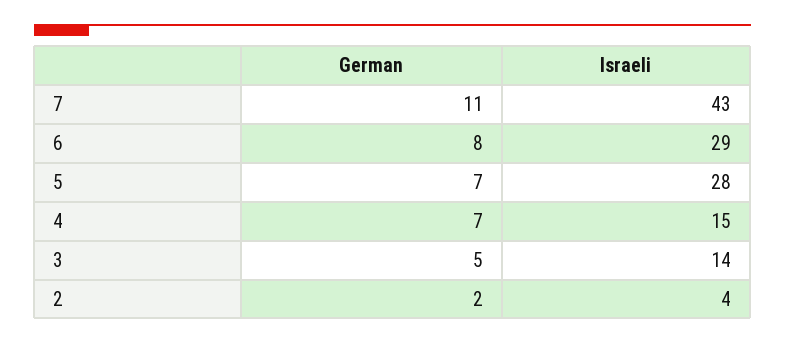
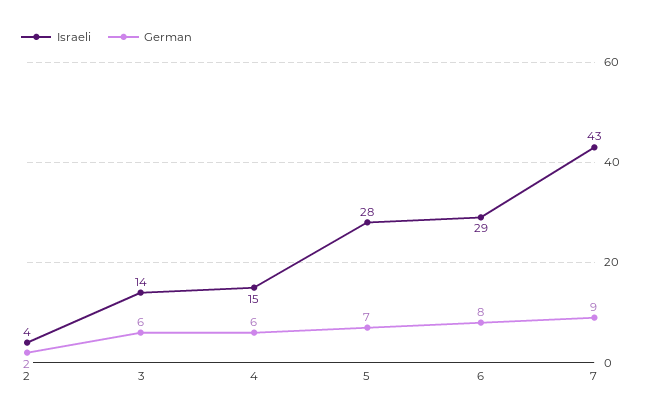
  {
    "German": {
-     "7": 11,
+     "7": 9,
      "6": 8,
      "5": 7,
-     "4": 7,
+     "4": 6,
-     "3": 5,
+     "3": 6,
      "2": 2
    },
    "Israeli": {
      "7": 43,
      "6": 29,
      "5": 28,
      "4": 15,
      "3": 14,
      "2": 4
    }
  }

